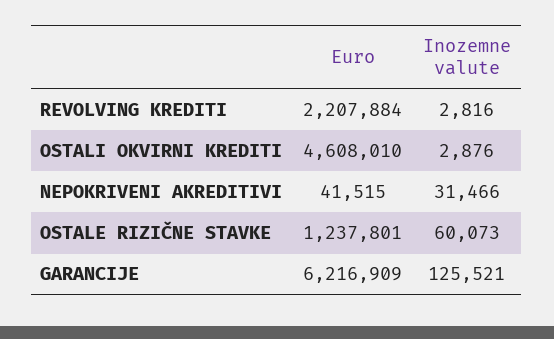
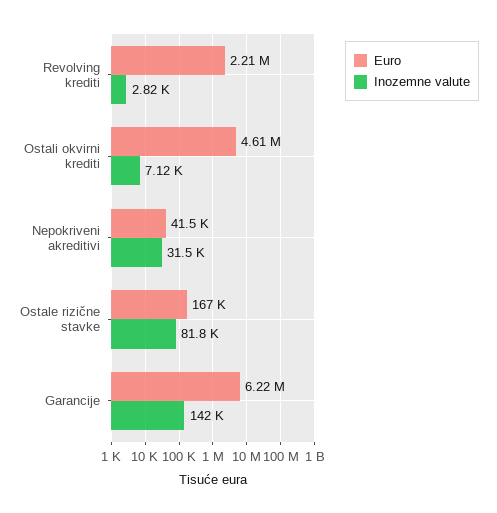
  {
    "Euro": {
      "REVOLVING KREDITI": 2207884,
      "OSTALI OKVIRNI KREDITI": 4608010,
      "NEPOKRIVENI AKREDITIVI": 41515,
-     "OSTALE RIZIČNE STAVKE": 1237801,
+     "OSTALE RIZIČNE STAVKE": 167000,
      "GARANCIJE": 6216909
    },
    "Inozemne valute": {
      "REVOLVING KREDITI": 2816,
-     "OSTALI OKVIRNI KREDITI": 2876,
+     "OSTALI OKVIRNI KREDITI": 7120,
      "NEPOKRIVENI AKREDITIVI": 31466,
-     "OSTALE RIZIČNE STAVKE": 60073,
+     "OSTALE RIZIČNE STAVKE": 81800,
-     "GARANCIJE": 125521
+     "GARANCIJE": 142000
    }
  }

